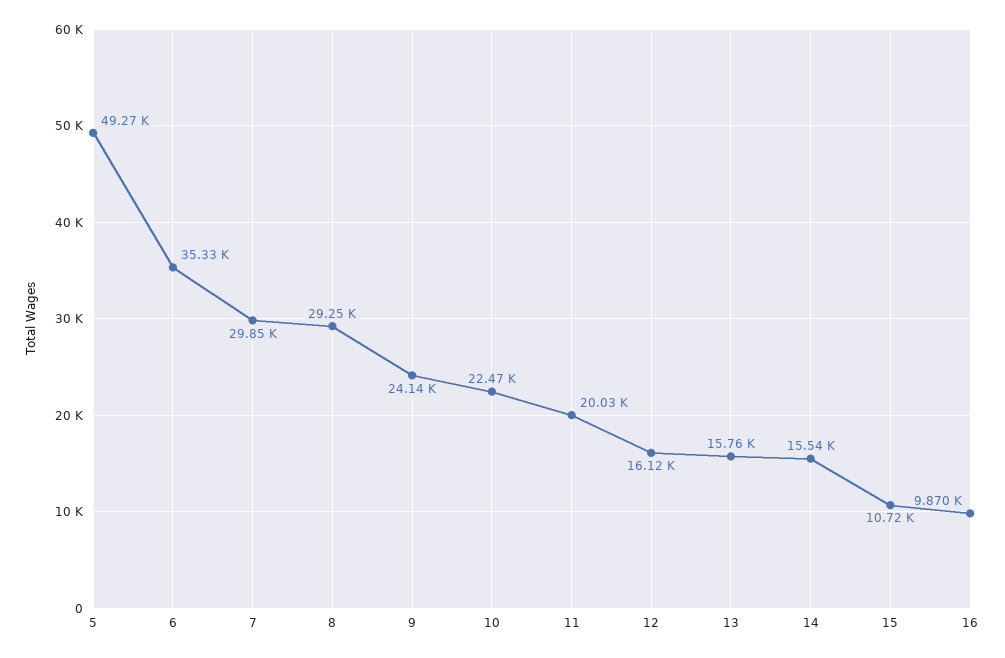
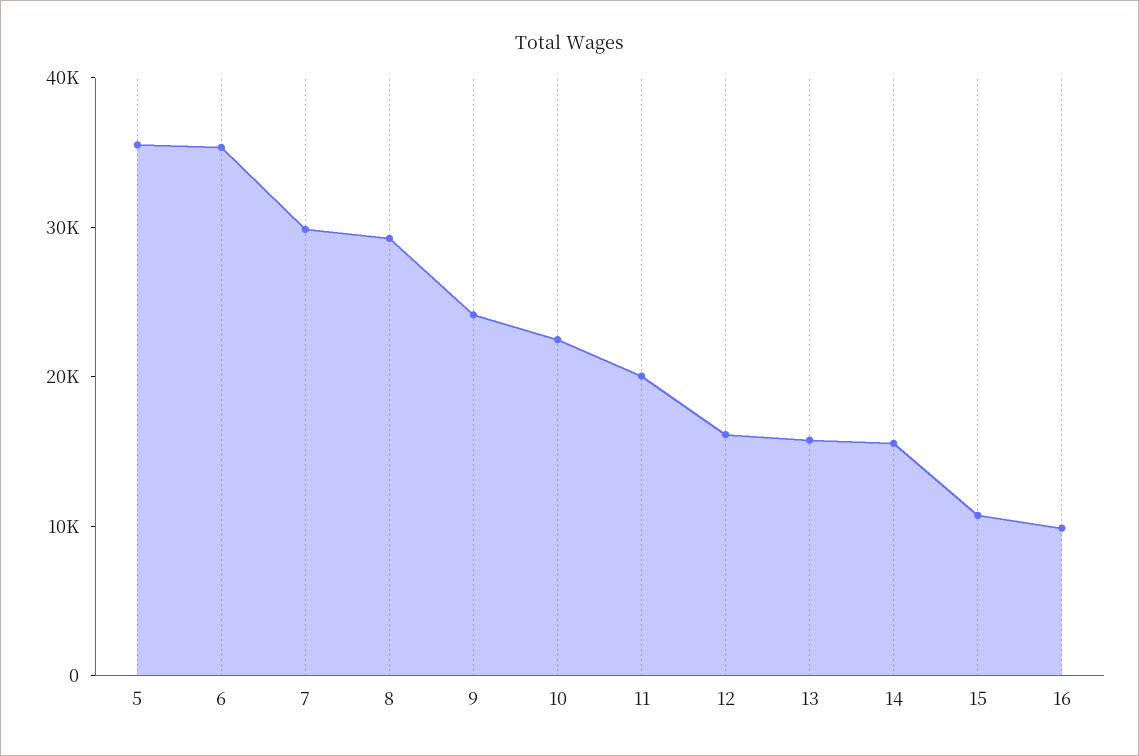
  {
-   "5": 49270,
+   "5": 36000,
    "6": 35330,
    "7": 29850,
    "8": 29250,
    "9": 24140,
    "10": 22470,
    "11": 20030,
    "12": 16120,
    "13": 15760,
    "14": 15540,
    "15": 10720,
    "16": 9870
  }

